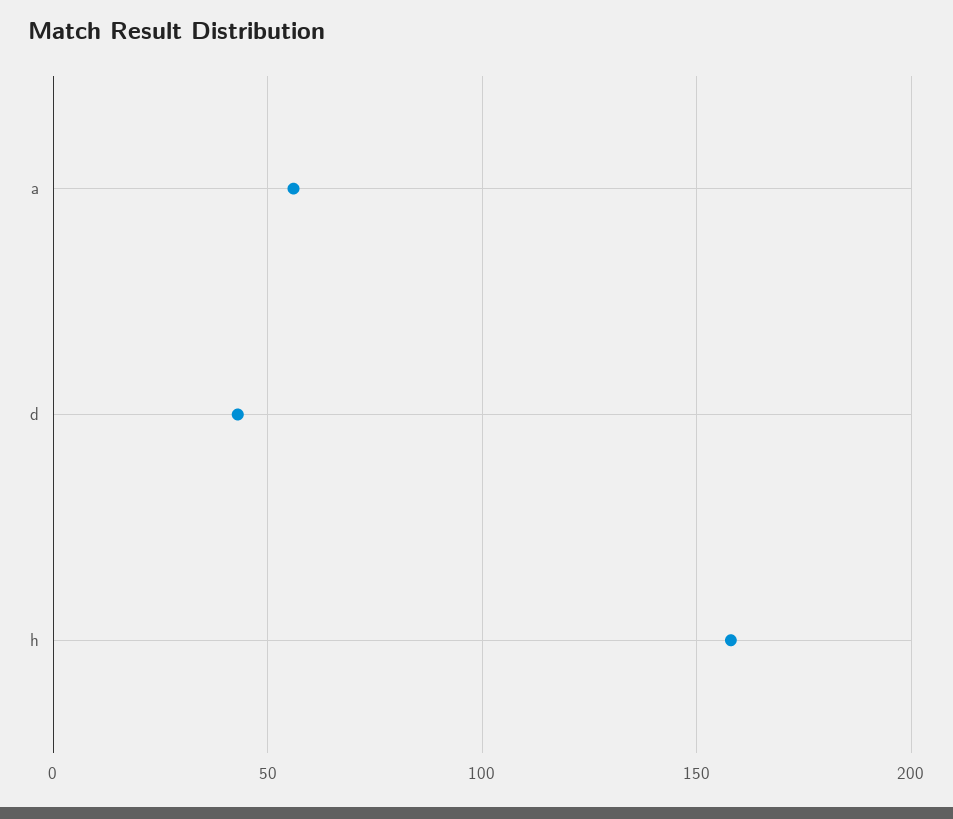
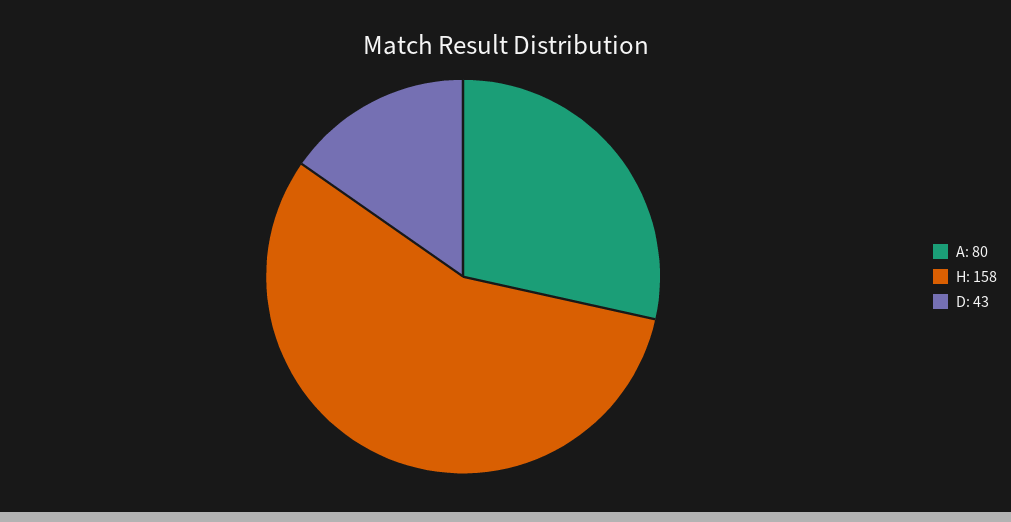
  {
-   "a": 55,
+   "a": 80,
    "d": 43,
    "h": 158
  }

